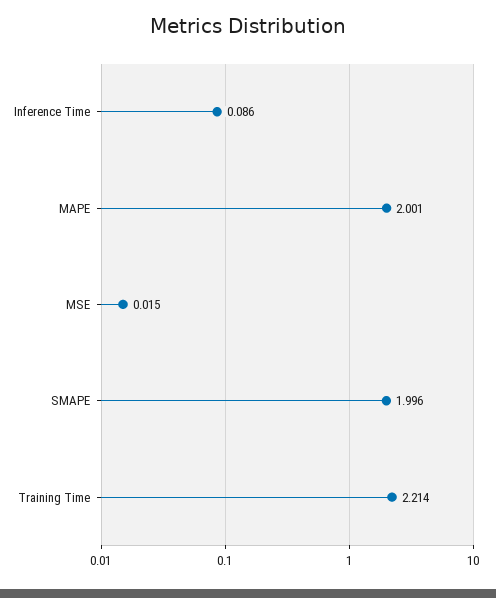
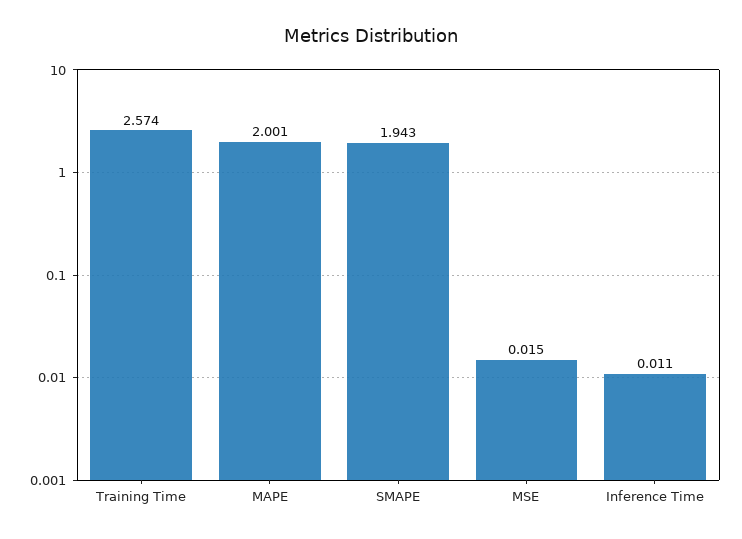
  {
-   "Inference Time": 0.086,
+   "Inference Time": 0.011,
    "MAPE": 2.001,
    "MSE": 0.015,
-   "SMAPE": 1.996,
+   "SMAPE": 1.943,
-   "Training Time": 2.214
+   "Training Time": 2.574
  }

